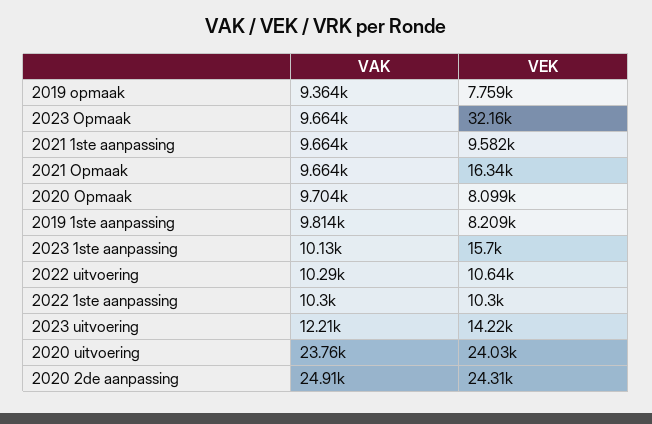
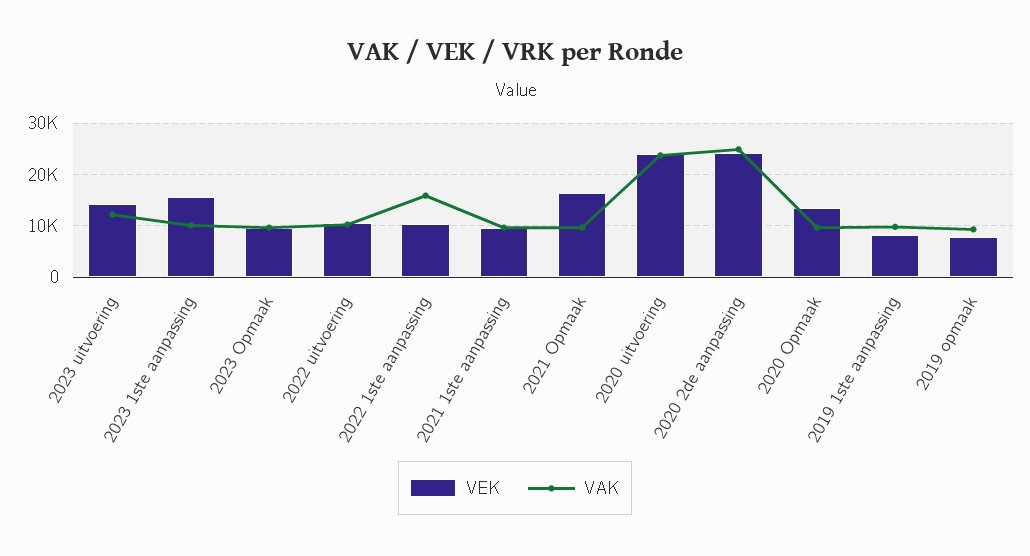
  {
    "VAK": {
      "2019 opmaak": 9364,
      "2023 Opmaak": 9664,
      "2021 1ste aanpassing": 9664,
      "2021 Opmaak": 9664,
      "2020 Opmaak": 9704,
      "2019 1ste aanpassing": 9814,
      "2023 1ste aanpassing": 10130,
      "2022 uitvoering": 10290,
-     "2022 1ste aanpassing": 10300,
+     "2022 1ste aanpassing": 16000,
      "2023 uitvoering": 12210,
      "2020 uitvoering": 23760,
      "2020 2de aanpassing": 24910
    },
    "VEK": {
      "2019 opmaak": 7759,
-     "2023 Opmaak": 32160,
+     "2023 Opmaak": 10000,
      "2021 1ste aanpassing": 9582,
      "2021 Opmaak": 16340,
-     "2020 Opmaak": 8099,
+     "2020 Opmaak": 14000,
      "2019 1ste aanpassing": 8209,
      "2023 1ste aanpassing": 15700,
      "2022 uitvoering": 10640,
      "2022 1ste aanpassing": 10300,
      "2023 uitvoering": 14220,
      "2020 uitvoering": 24030,
      "2020 2de aanpassing": 24310
    }
  }

